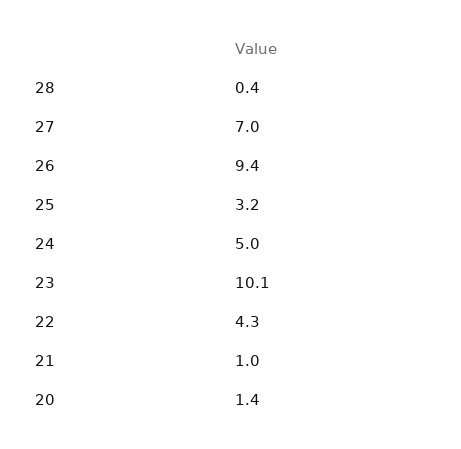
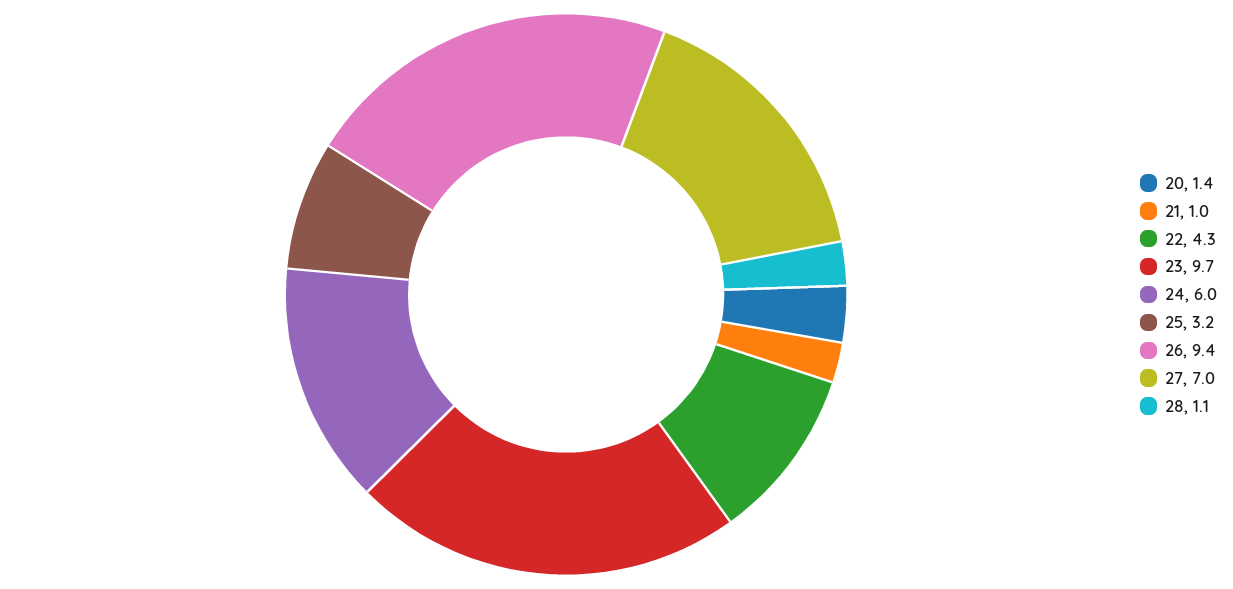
  {
-   "28": 0.4,
+   "28": 1.1,
    "27": 7,
    "26": 9.4,
    "25": 3.2,
-   "24": 5,
+   "24": 6,
-   "23": 10.1,
+   "23": 9.7,
    "22": 4.3,
    "21": 1,
    "20": 1.4
  }

